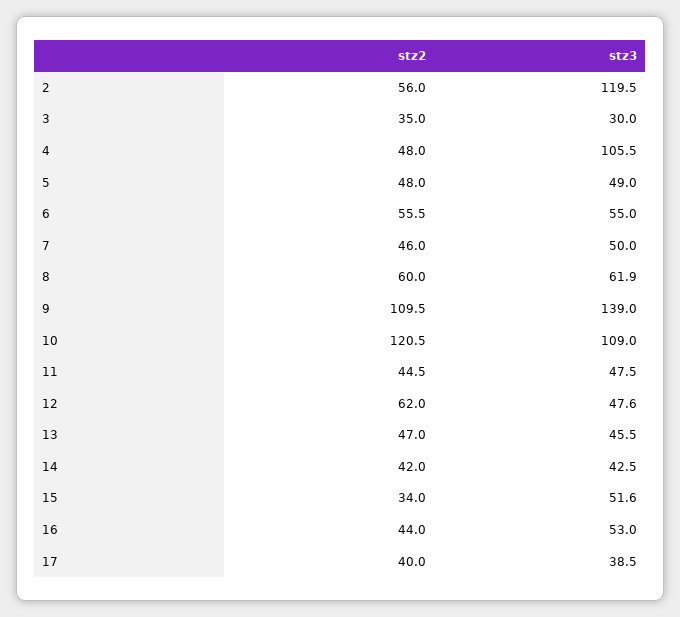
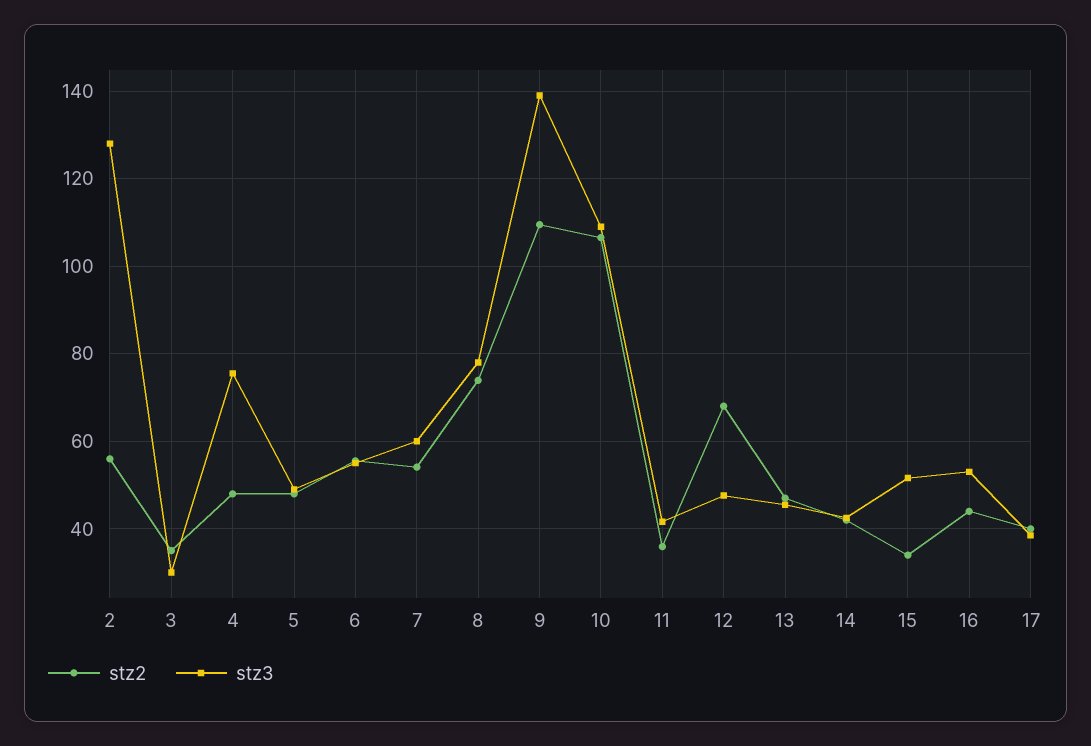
  {
    "stz2": {
      "2": 56,
      "3": 35,
      "4": 48,
      "5": 48,
      "6": 55.5,
-     "7": 46,
+     "7": 54,
-     "8": 60,
+     "8": 74,
      "9": 109.5,
-     "10": 120.5,
+     "10": 106,
-     "11": 44.5,
+     "11": 36,
-     "12": 62,
+     "12": 68,
      "13": 47,
      "14": 42,
      "15": 34,
      "16": 44,
      "17": 40
    },
    "stz3": {
-     "2": 119.5,
+     "2": 128,
      "3": 30,
-     "4": 105.5,
+     "4": 76,
      "5": 49,
      "6": 55,
-     "7": 50,
+     "7": 60,
-     "8": 61.9,
+     "8": 78,
      "9": 139,
      "10": 109,
-     "11": 47.5,
+     "11": 42,
      "12": 47.6,
      "13": 45.5,
      "14": 42.5,
      "15": 51.6,
      "16": 53,
      "17": 38.5
    }
  }

